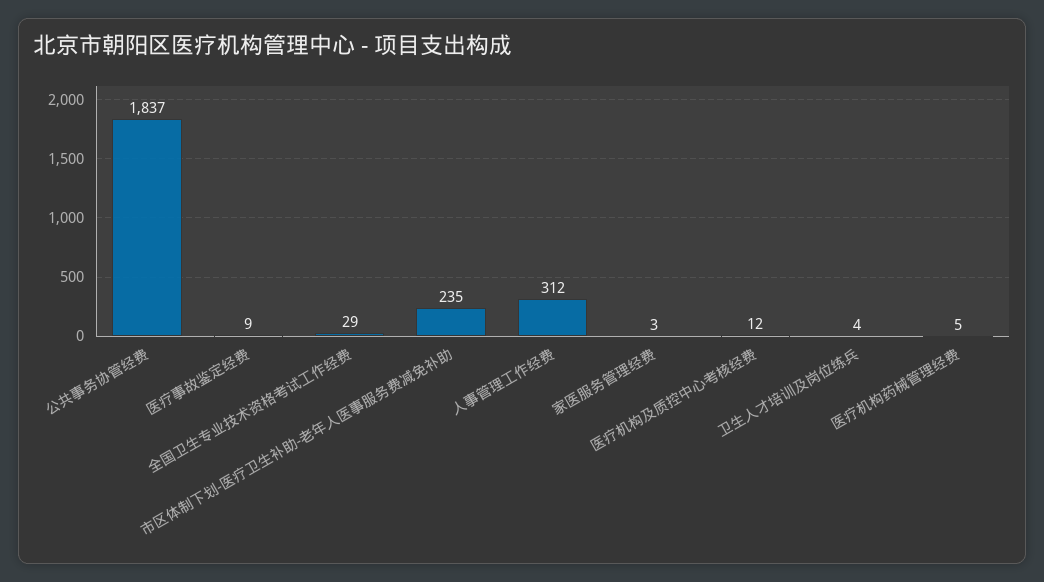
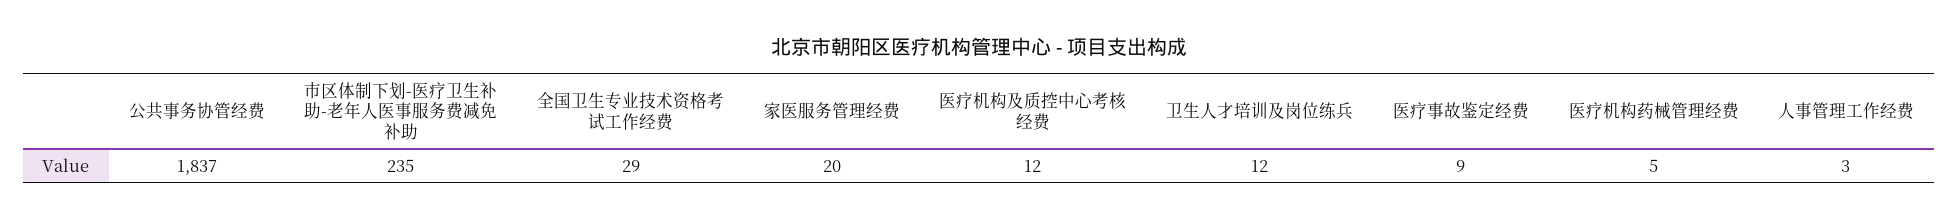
  {
    "公共事务协管经费": 1837,
    "医疗事故鉴定经费": 9,
    "全国卫生专业技术资格考试工作经费": 29,
    "市区体制下划-医疗卫生补助-老年人医事服务费减免补助": 235,
-   "人事管理工作经费": 312,
+   "人事管理工作经费": 3,
-   "家医服务管理经费": 3,
+   "家医服务管理经费": 20,
    "医疗机构及质控中心考核经费": 12,
-   "卫生人才培训及岗位练兵": 4,
+   "卫生人才培训及岗位练兵": 12,
    "医疗机构药械管理经费": 5
  }

